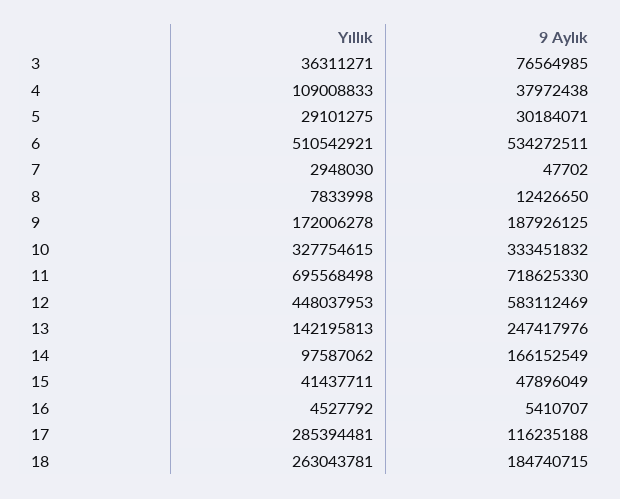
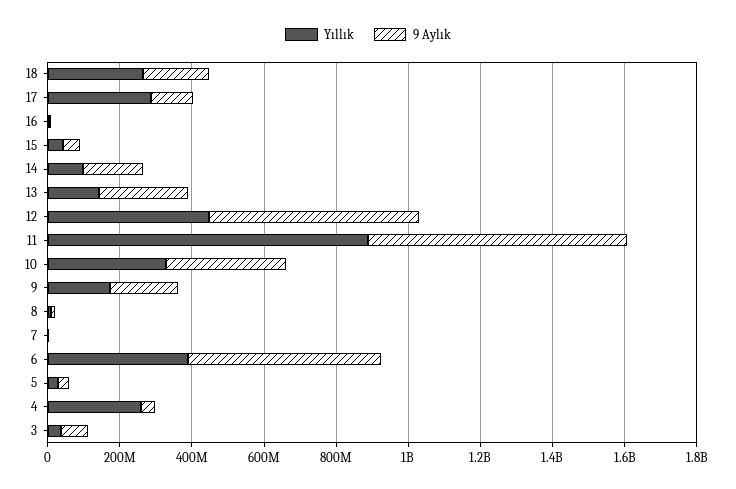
  {
    "Yıllık": {
      "3": 36311271,
-     "4": 109008833,
+     "4": 250000000,
      "5": 29101275,
-     "6": 510542921,
+     "6": 400000000,
      "7": 2948030,
      "8": 7833998,
      "9": 172006278,
      "10": 327754615,
-     "11": 695568498,
+     "11": 900000000,
      "12": 448037953,
      "13": 142195813,
      "14": 97587062,
      "15": 41437711,
      "16": 4527792,
      "17": 285394481,
      "18": 263043781
    },
    "9 Aylık": {
      "3": 76564985,
      "4": 37972438,
      "5": 30184071,
      "6": 534272511,
      "7": 47702,
      "8": 12426650,
      "9": 187926125,
      "10": 333451832,
      "11": 718625330,
      "12": 583112469,
      "13": 247417976,
      "14": 166152549,
      "15": 47896049,
      "16": 5410707,
      "17": 116235188,
      "18": 184740715
    }
  }

